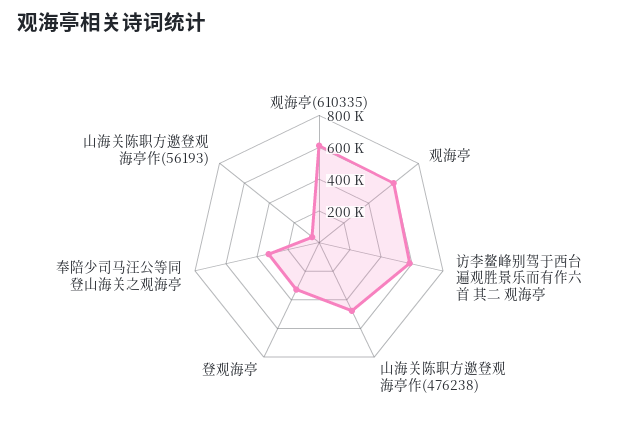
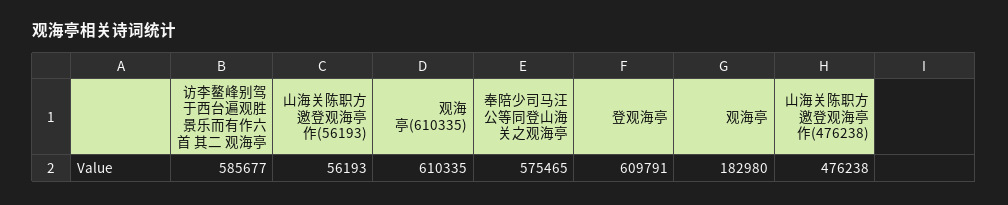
  {
    "观海亭(610335)": 610335,
-   "观海亭": 600000,
+   "观海亭": 182980,
    "访李鳌峰别驾于西台遍观胜景乐而有作六首 其二 观海亭": 585677,
    "山海关陈职方邀登观海亭作(476238)": 476238,
-   "登观海亭": 300000,
+   "登观海亭": 609791,
-   "奉陪少司马汪公等同登山海关之观海亭": 300000,
+   "奉陪少司马汪公等同登山海关之观海亭": 575465,
    "山海关陈职方邀登观海亭作(56193)": 56193
  }

